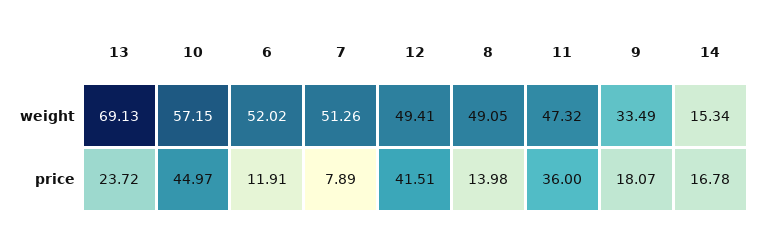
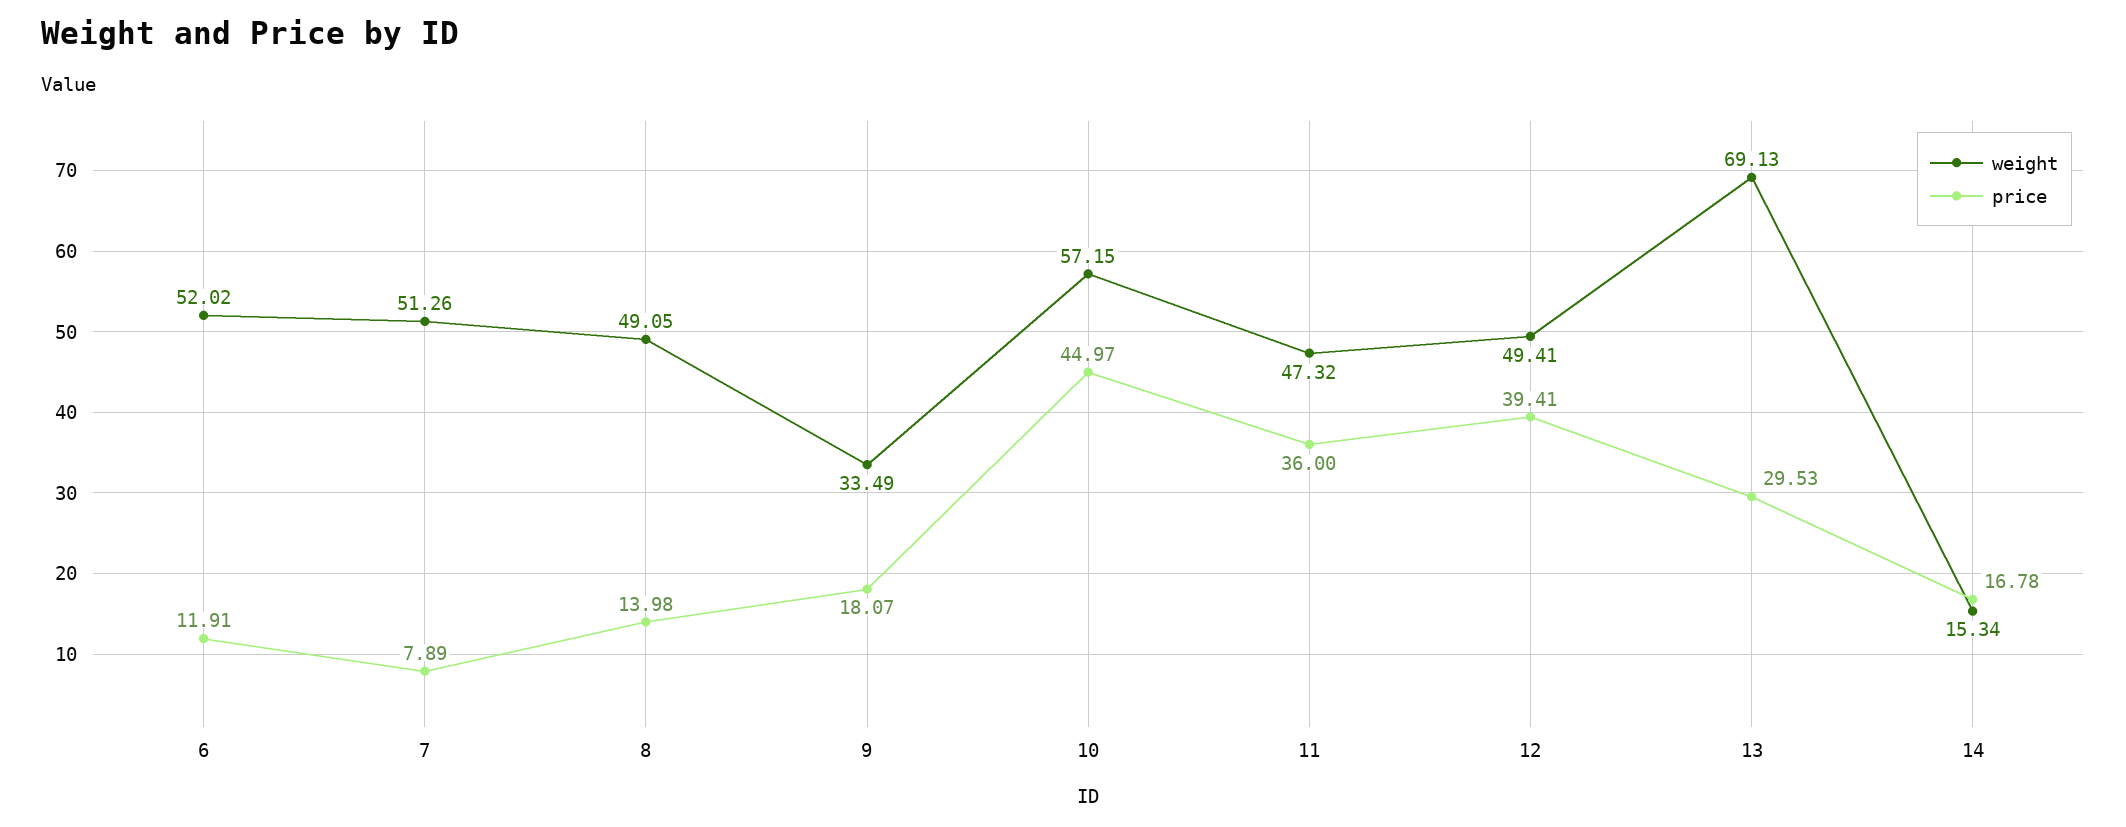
  {
    "weight": {
      "13": 69.13,
      "10": 57.15,
      "6": 52.02,
      "7": 51.26,
      "12": 49.41,
      "8": 49.05,
      "11": 47.32,
      "9": 33.49,
      "14": 15.34
    },
    "price": {
-     "13": 23.72,
+     "13": 29.53,
      "10": 44.97,
      "6": 11.91,
      "7": 7.89,
-     "12": 41.51,
+     "12": 39.41,
      "8": 13.98,
      "11": 36,
      "9": 18.07,
      "14": 16.78
    }
  }

